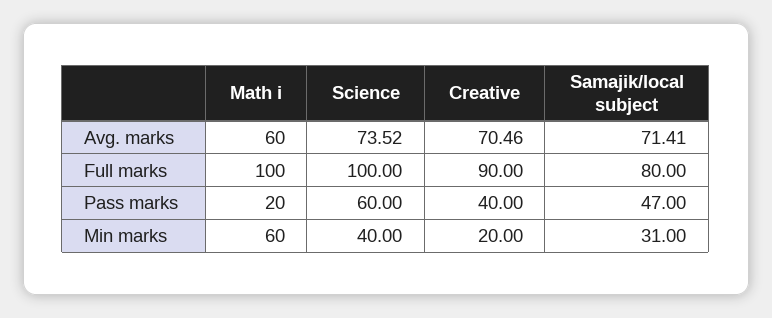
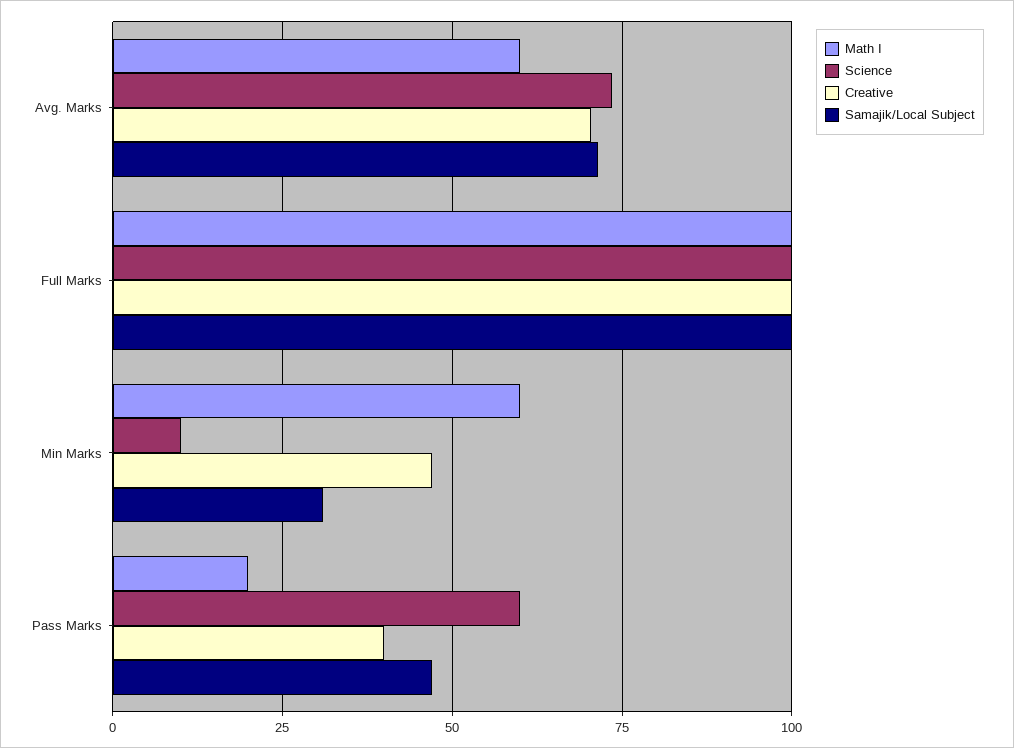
  {
    "Math i": {
      "Avg. marks": 60,
      "Full marks": 100,
      "Pass marks": 20,
      "Min marks": 60
    },
    "Science": {
      "Avg. marks": 73.52,
      "Full marks": 100,
      "Pass marks": 60,
-     "Min marks": 40
+     "Min marks": 10
    },
    "Creative": {
      "Avg. marks": 70.46,
-     "Full marks": 90,
+     "Full marks": 100,
      "Pass marks": 40,
-     "Min marks": 20
+     "Min marks": 47.5
    },
    "Samajik/local subject": {
      "Avg. marks": 71.41,
-     "Full marks": 80,
+     "Full marks": 100,
      "Pass marks": 47,
      "Min marks": 31
    }
  }

